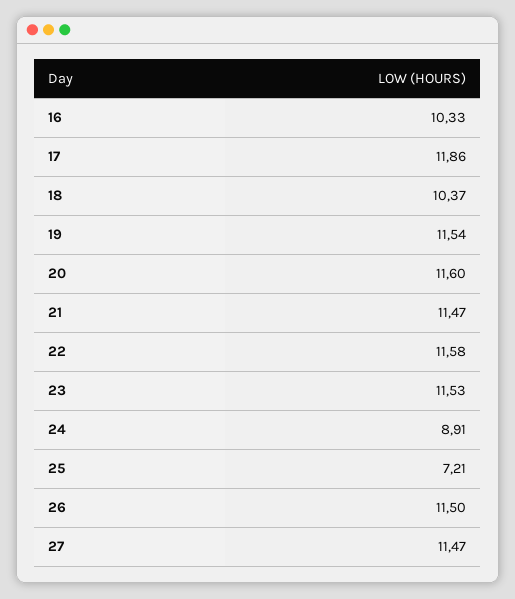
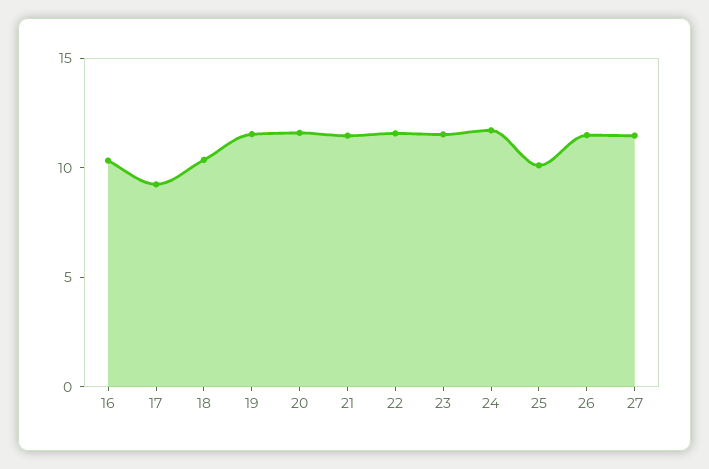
  {
    "16": 10.33,
-   "17": 11.86,
+   "17": 9,
    "18": 10.37,
    "19": 11.54,
    "20": 11.6,
    "21": 11.47,
    "22": 11.58,
    "23": 11.53,
-   "24": 8.91,
+   "24": 12,
-   "25": 7.21,
+   "25": 10,
    "26": 11.5,
    "27": 11.47
  }

